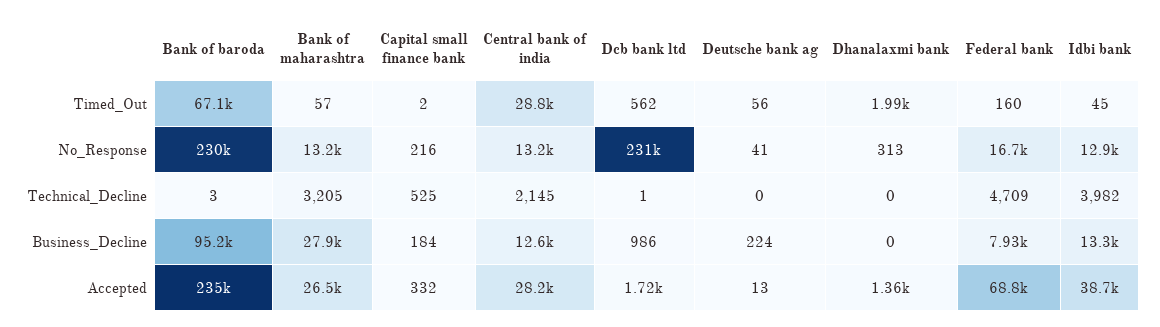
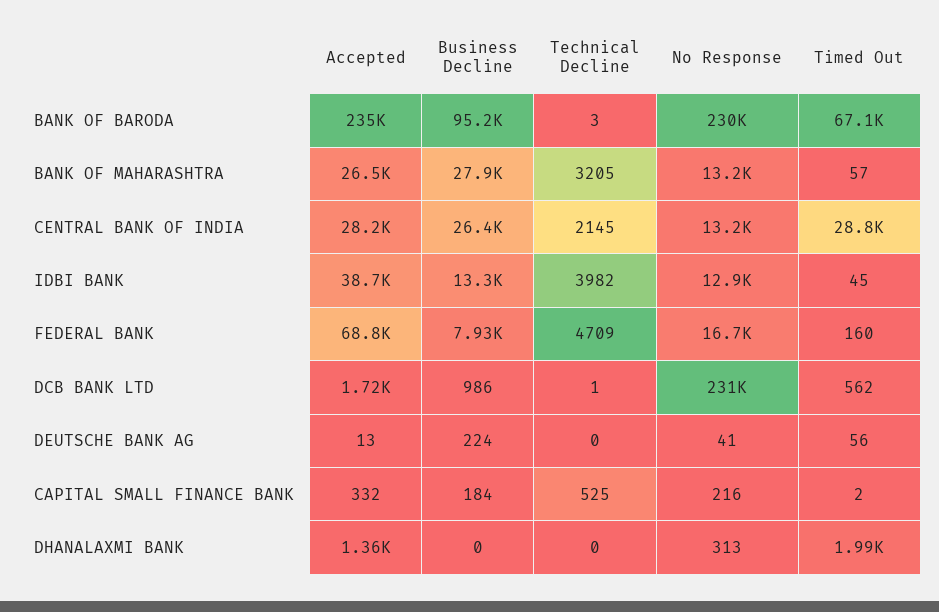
  {
    "Bank of baroda": {
      "Timed_Out": 67100,
      "No_Response": 230000,
      "Technical_Decline": 3,
      "Business_Decline": 95200,
      "Accepted": 235000
    },
    "Bank of maharashtra": {
      "Timed_Out": 57,
      "No_Response": 13200,
      "Technical_Decline": 3205,
      "Business_Decline": 27900,
      "Accepted": 26500
    },
    "Capital small finance bank": {
      "Timed_Out": 2,
      "No_Response": 216,
      "Technical_Decline": 525,
      "Business_Decline": 184,
      "Accepted": 332
    },
    "Central bank of india": {
      "Timed_Out": 28800,
      "No_Response": 13200,
      "Technical_Decline": 2145,
-     "Business_Decline": 12600,
+     "Business_Decline": 26400,
      "Accepted": 28200
    },
    "Dcb bank ltd": {
      "Timed_Out": 562,
      "No_Response": 231000,
      "Technical_Decline": 1,
      "Business_Decline": 986,
      "Accepted": 1720
    },
    "Deutsche bank ag": {
      "Timed_Out": 56,
      "No_Response": 41,
      "Technical_Decline": 0,
      "Business_Decline": 224,
      "Accepted": 13
    },
    "Dhanalaxmi bank": {
      "Timed_Out": 1990,
      "No_Response": 313,
      "Technical_Decline": 0,
      "Business_Decline": 0,
      "Accepted": 1360
    },
    "Federal bank": {
      "Timed_Out": 160,
      "No_Response": 16700,
      "Technical_Decline": 4709,
      "Business_Decline": 7930,
      "Accepted": 68800
    },
    "Idbi bank": {
      "Timed_Out": 45,
      "No_Response": 12900,
      "Technical_Decline": 3982,
      "Business_Decline": 13300,
      "Accepted": 38700
    }
  }

